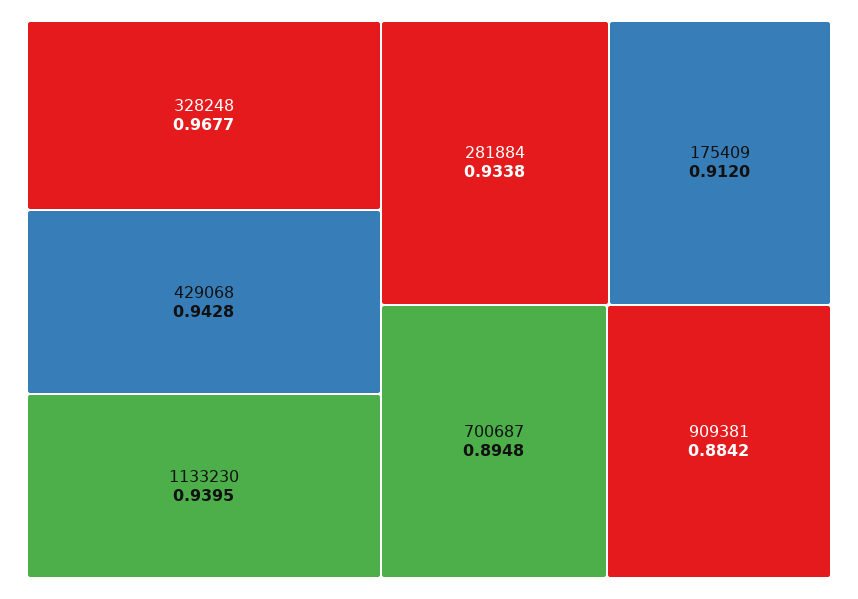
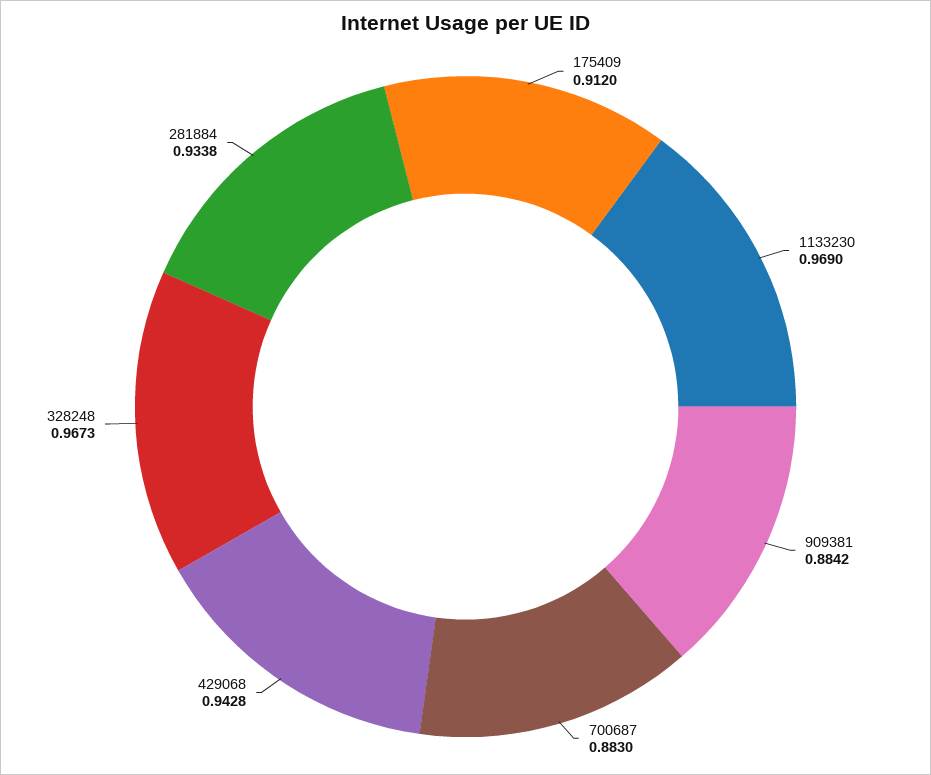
  {
-   "328248": 0.9677,
+   "328248": 0.9673,
    "429068": 0.9428,
-   "1133230": 0.9395,
+   "1133230": 0.969,
    "281884": 0.9338,
    "175409": 0.912,
-   "700687": 0.8948,
+   "700687": 0.883,
    "909381": 0.8842
  }

